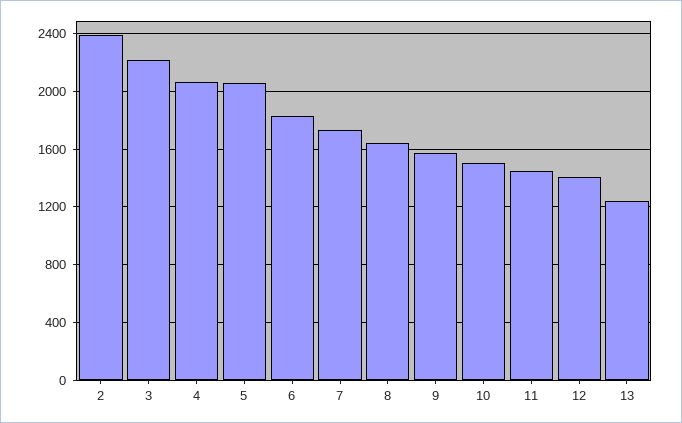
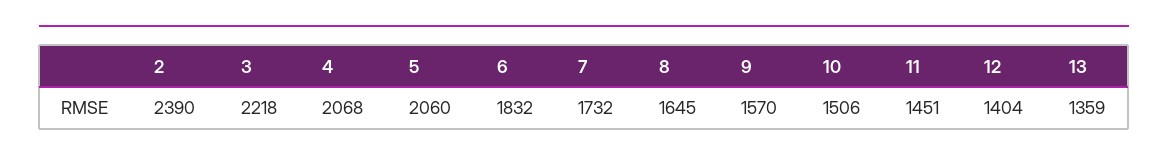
  {
    "2": 2390,
    "3": 2218,
    "4": 2068,
    "5": 2060,
    "6": 1832,
    "7": 1732,
    "8": 1645,
    "9": 1570,
    "10": 1506,
    "11": 1451,
    "12": 1404,
-   "13": 1250
+   "13": 1359
  }

